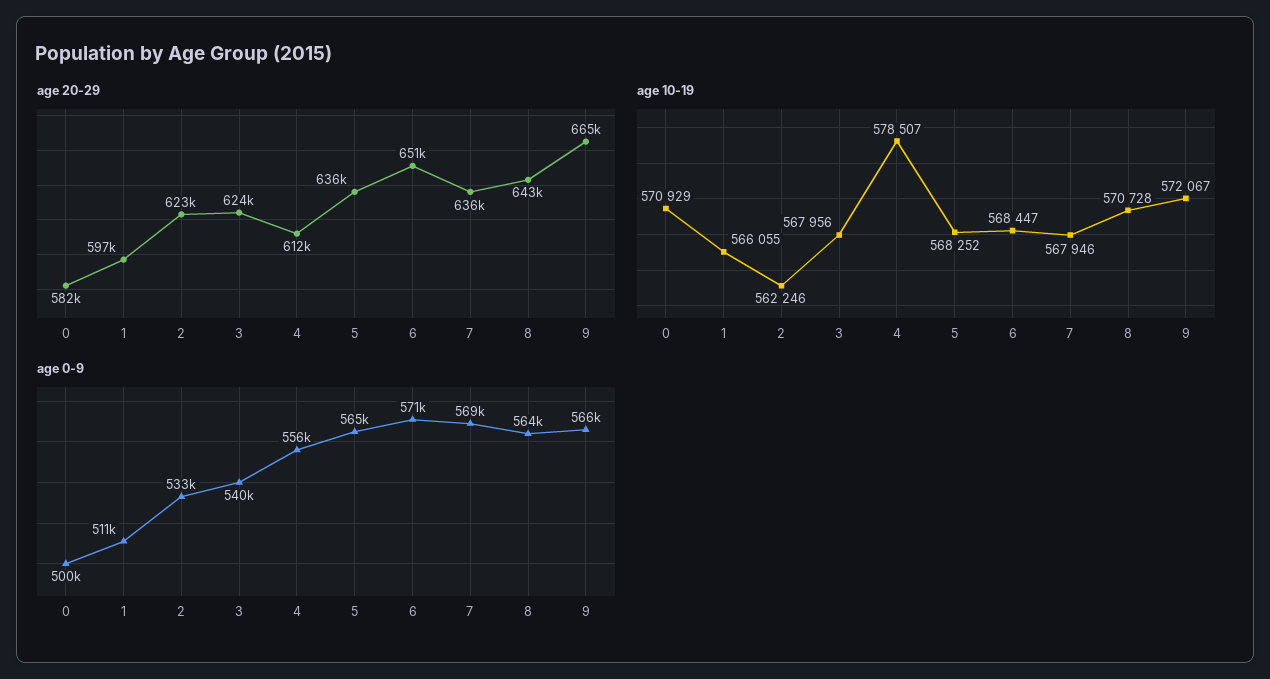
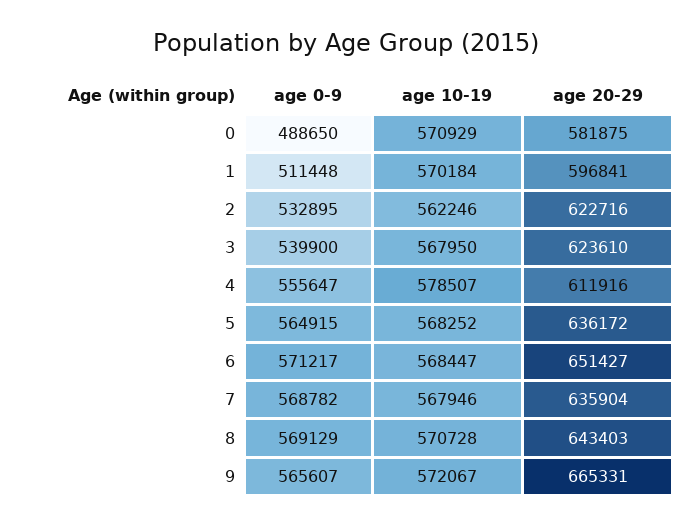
  {
    "age 20-29": {
      "0": 581875,
      "1": 596841,
      "2": 622716,
      "3": 623610,
      "4": 611916,
      "5": 636172,
      "6": 651427,
      "7": 635904,
      "8": 643403,
      "9": 665331
    },
    "age 10-19": {
      "0": 570929,
-     "1": 566055,
+     "1": 570184,
      "2": 562246,
-     "3": 567956,
+     "3": 567950,
      "4": 578507,
      "5": 568252,
      "6": 568447,
      "7": 567946,
      "8": 570728,
      "9": 572067
    },
    "age 0-9": {
-     "0": 500000,
+     "0": 488650,
      "1": 511448,
      "2": 532895,
      "3": 539900,
      "4": 555647,
      "5": 564915,
      "6": 571217,
      "7": 568782,
-     "8": 564000,
+     "8": 569129,
      "9": 565607
    }
  }

